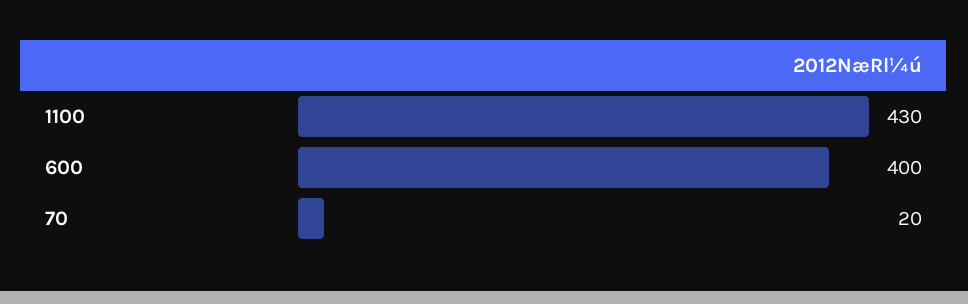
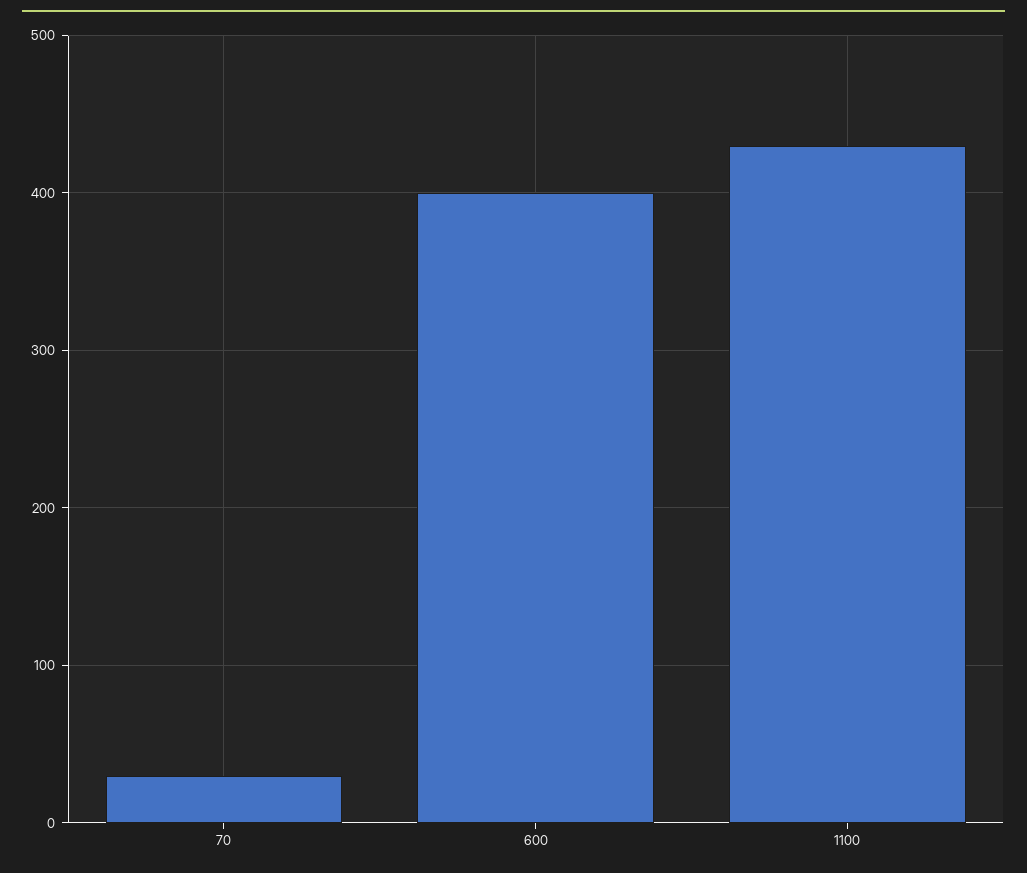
  {
    "1100": 430,
    "600": 400,
-   "70": 20
+   "70": 30
  }

